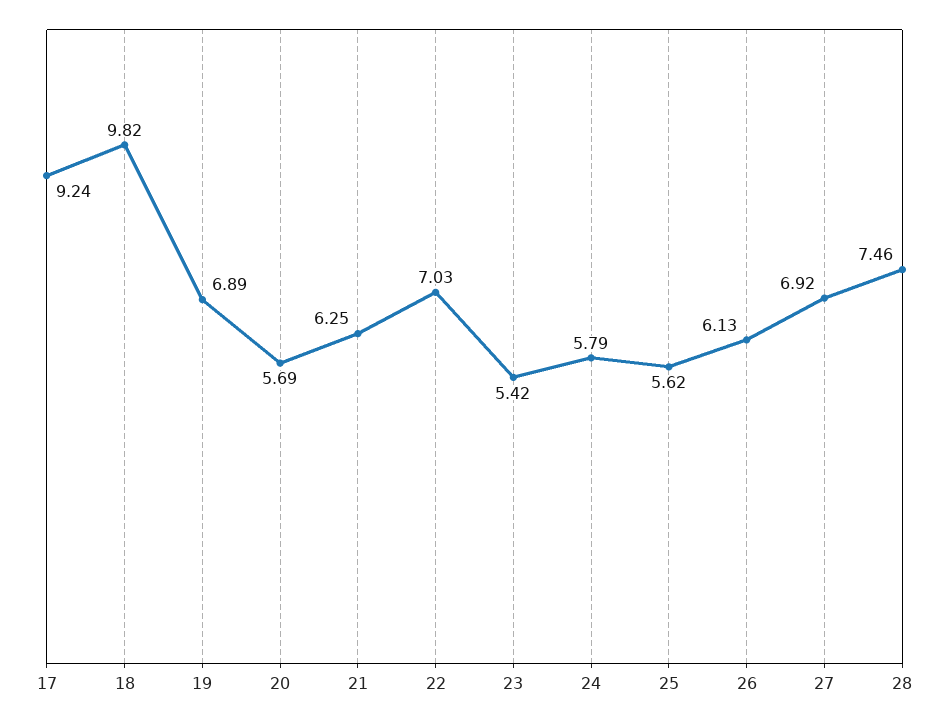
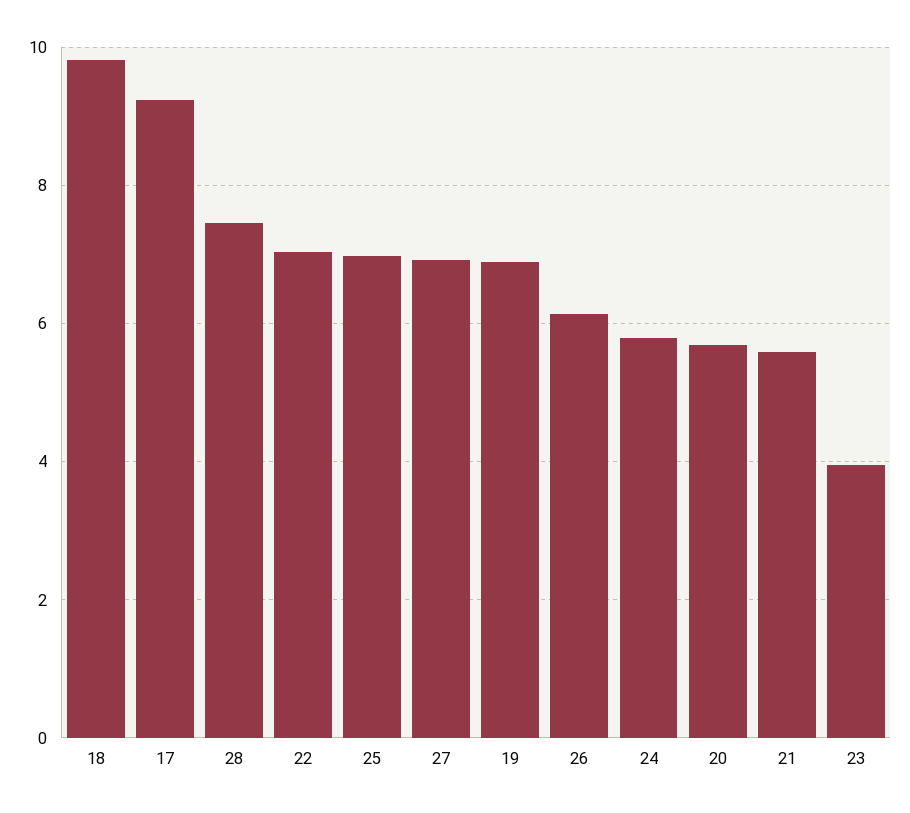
  {
    "17": 9.24,
    "18": 9.82,
    "19": 6.89,
    "20": 5.69,
-   "21": 6.25,
+   "21": 5.6,
    "22": 7.03,
-   "23": 5.42,
+   "23": 4,
    "24": 5.79,
-   "25": 5.62,
+   "25": 7,
    "26": 6.13,
    "27": 6.92,
    "28": 7.46
  }

